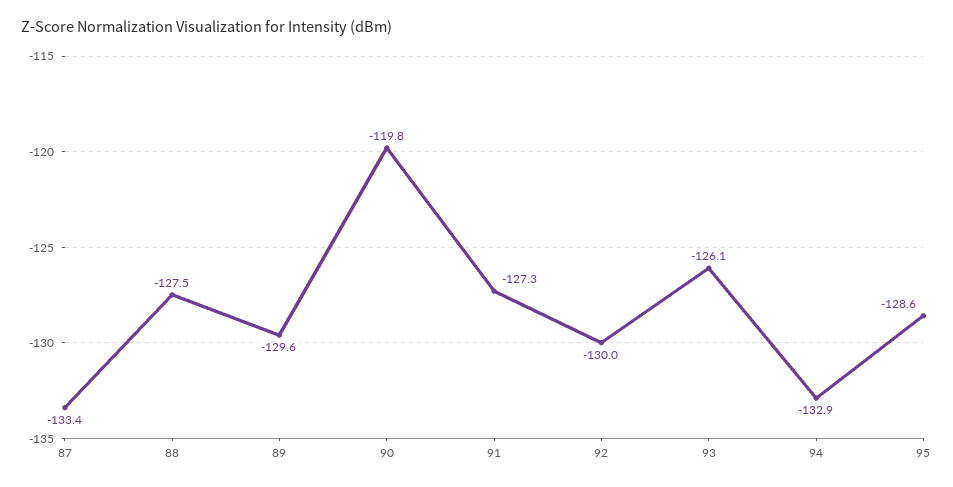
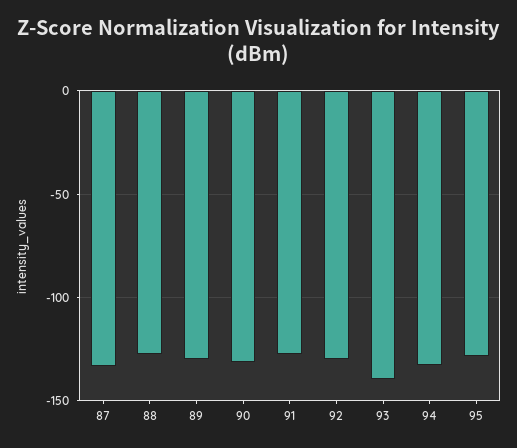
  {
    "87": -133.4,
    "88": -127.5,
    "89": -129.6,
-   "90": -119.8,
+   "90": -130,
    "91": -127.3,
    "92": -130,
-   "93": -126.1,
+   "93": -140,
    "94": -132.9,
    "95": -128.6
  }

